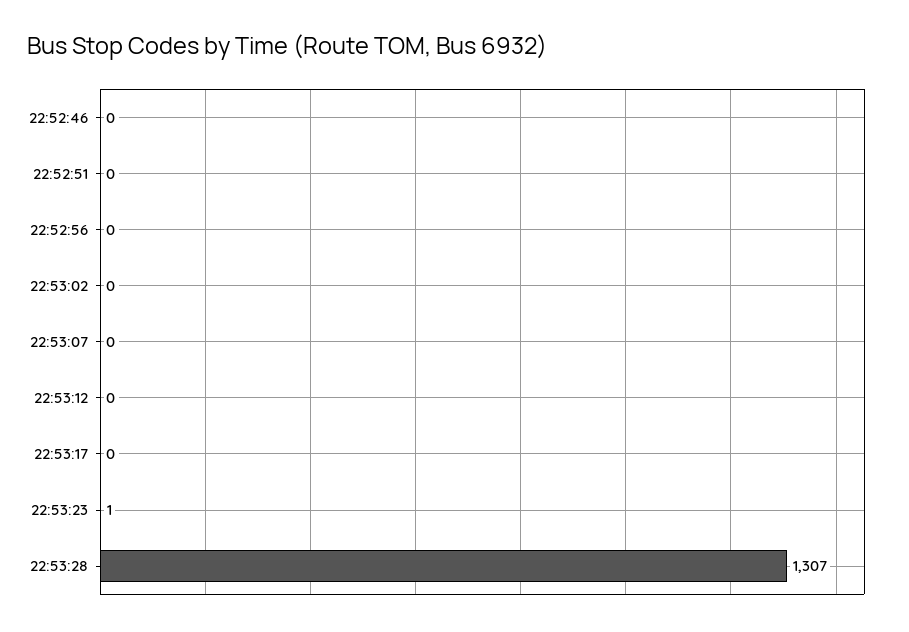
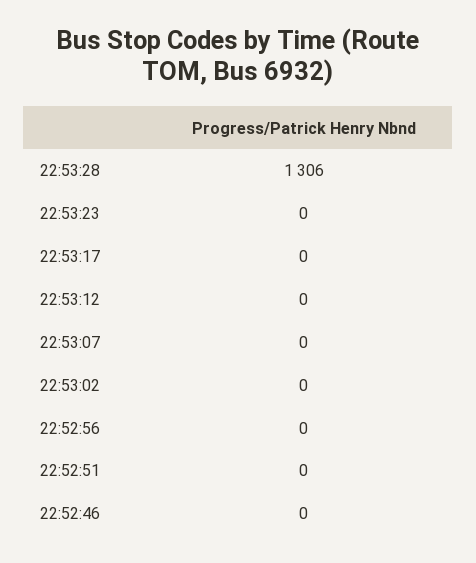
  {
    "22:52:46": 0,
    "22:52:51": 0,
    "22:52:56": 0,
    "22:53:02": 0,
    "22:53:07": 0,
    "22:53:12": 0,
    "22:53:17": 0,
-   "22:53:23": 1,
+   "22:53:23": 0,
-   "22:53:28": 1307
+   "22:53:28": 1306
  }

